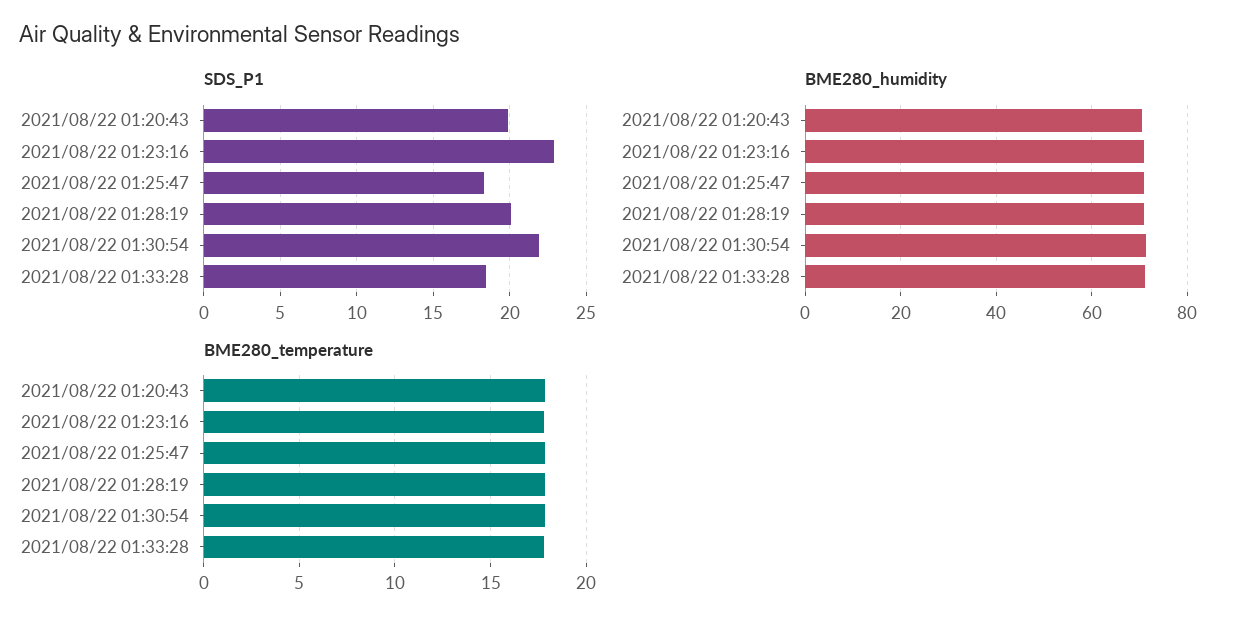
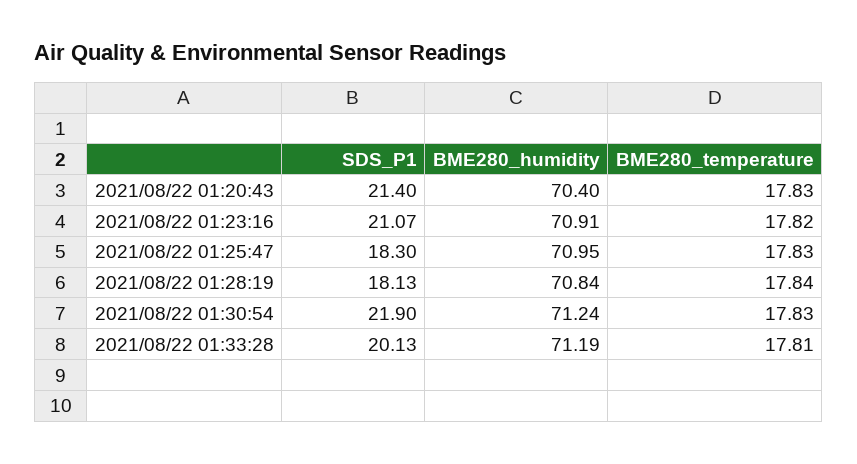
  {
    "SDS_P1": {
-     "2021/08/22 01:20:43": 20,
+     "2021/08/22 01:20:43": 21.4,
-     "2021/08/22 01:23:16": 23,
+     "2021/08/22 01:23:16": 21.07,
      "2021/08/22 01:25:47": 18.3,
-     "2021/08/22 01:28:19": 20,
+     "2021/08/22 01:28:19": 18.13,
      "2021/08/22 01:30:54": 21.9,
-     "2021/08/22 01:33:28": 18.5
+     "2021/08/22 01:33:28": 20.13
    },
    "BME280_humidity": {
      "2021/08/22 01:20:43": 70.4,
      "2021/08/22 01:23:16": 70.91,
      "2021/08/22 01:25:47": 70.95,
      "2021/08/22 01:28:19": 70.84,
      "2021/08/22 01:30:54": 71.24,
      "2021/08/22 01:33:28": 71.19
    },
    "BME280_temperature": {
      "2021/08/22 01:20:43": 17.83,
      "2021/08/22 01:23:16": 17.82,
      "2021/08/22 01:25:47": 17.83,
      "2021/08/22 01:28:19": 17.84,
      "2021/08/22 01:30:54": 17.83,
      "2021/08/22 01:33:28": 17.81
    }
  }

